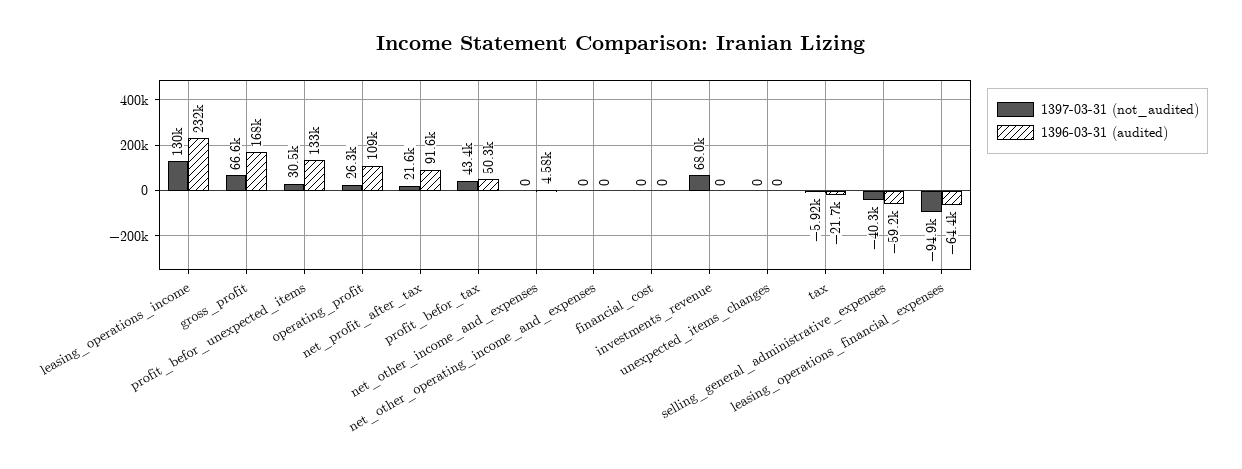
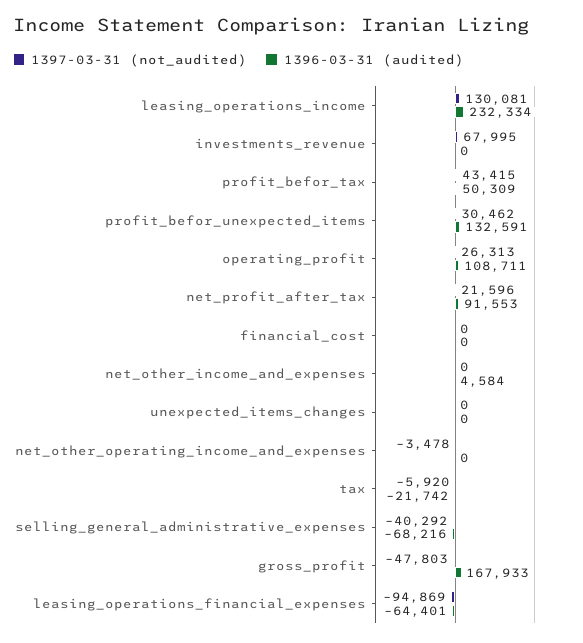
  {
    "1397-03-31 (not_audited)": {
      "leasing_operations_income": 130081,
-     "gross_profit": 66600,
+     "gross_profit": -47803,
      "profit_befor_unexpected_items": 30462,
      "operating_profit": 26313,
      "net_profit_after_tax": 21596,
      "profit_befor_tax": 43415,
      "net_other_income_and_expenses": 0,
-     "net_other_operating_income_and_expenses": 0,
+     "net_other_operating_income_and_expenses": -3478,
      "financial_cost": 0,
      "investments_revenue": 67995,
      "unexpected_items_changes": 0,
      "tax": -5920,
      "selling_general_administrative_expenses": -40292,
      "leasing_operations_financial_expenses": -94869
    },
    "1396-03-31 (audited)": {
      "leasing_operations_income": 232334,
      "gross_profit": 167933,
      "profit_befor_unexpected_items": 132591,
      "operating_profit": 108711,
      "net_profit_after_tax": 91553,
      "profit_befor_tax": 50309,
      "net_other_income_and_expenses": 4584,
      "net_other_operating_income_and_expenses": 0,
      "financial_cost": 0,
      "investments_revenue": 0,
      "unexpected_items_changes": 0,
      "tax": -21742,
-     "selling_general_administrative_expenses": -59200,
+     "selling_general_administrative_expenses": -68216,
      "leasing_operations_financial_expenses": -64401
    }
  }

